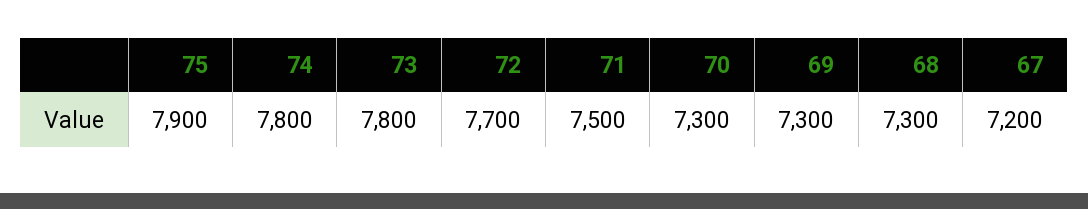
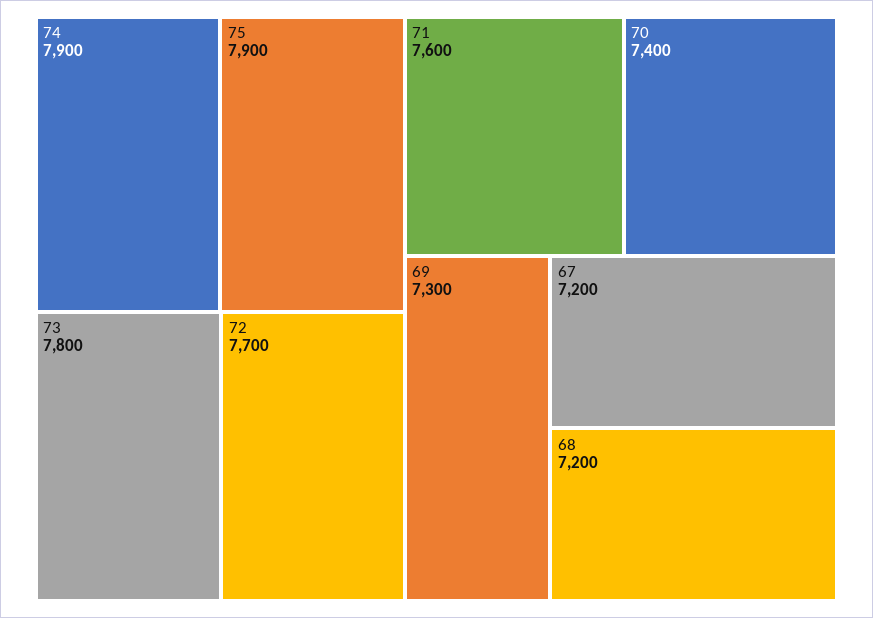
  {
    "75": 7900,
-   "74": 7800,
+   "74": 7900,
    "73": 7800,
    "72": 7700,
-   "71": 7500,
+   "71": 7600,
-   "70": 7300,
+   "70": 7400,
    "69": 7300,
-   "68": 7300,
+   "68": 7200,
    "67": 7200
  }

